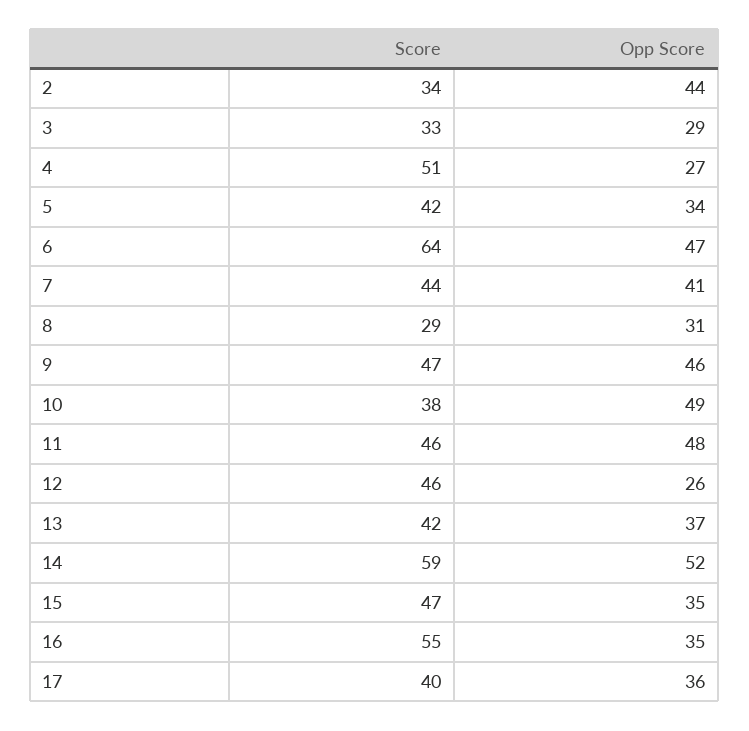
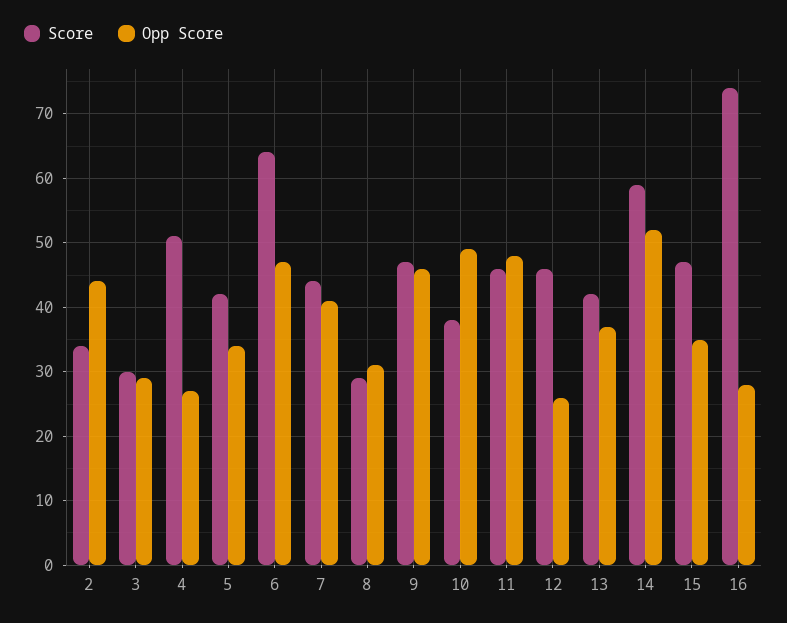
  {
    "Score": {
      "2": 34,
-     "3": 33,
+     "3": 30,
      "4": 51,
      "5": 42,
      "6": 64,
      "7": 44,
      "8": 29,
      "9": 47,
      "10": 38,
      "11": 46,
      "12": 46,
      "13": 42,
      "14": 59,
      "15": 47,
-     "16": 55,
+     "16": 74
-     "17": 40
    },
    "Opp Score": {
      "2": 44,
      "3": 29,
      "4": 27,
      "5": 34,
      "6": 47,
      "7": 41,
      "8": 31,
      "9": 46,
      "10": 49,
      "11": 48,
      "12": 26,
      "13": 37,
      "14": 52,
      "15": 35,
-     "16": 35,
+     "16": 28
-     "17": 36
    }
  }

